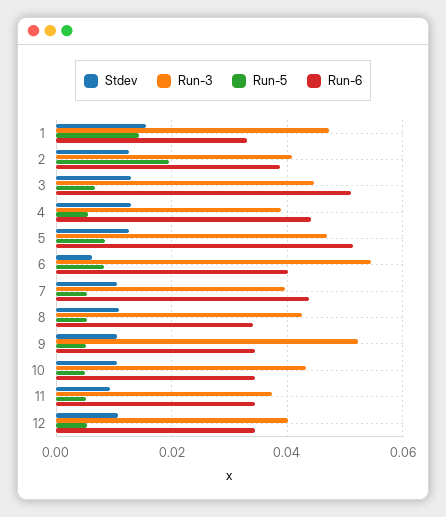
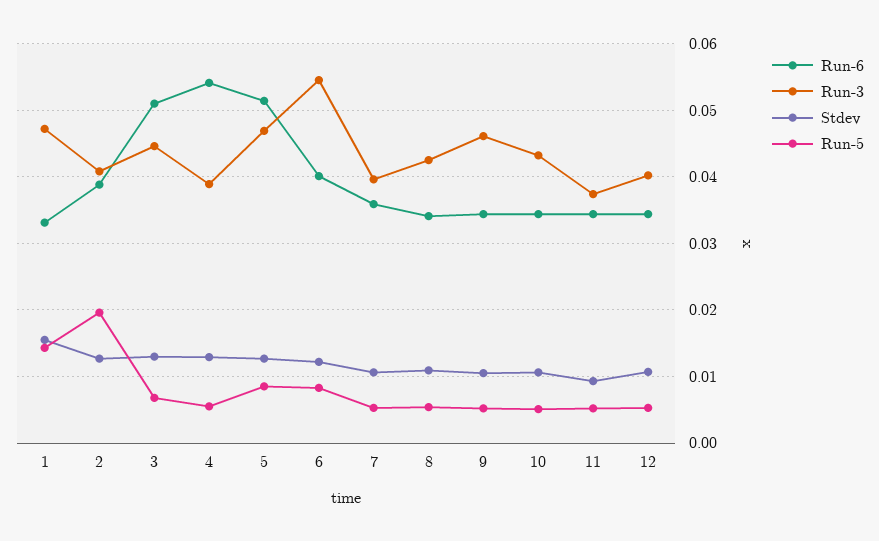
  {
    "Stdev": {
      "1": 0.016,
      "2": 0.013,
      "3": 0.013,
      "4": 0.013,
      "5": 0.013,
-     "6": 0.006,
+     "6": 0.012,
      "7": 0.011,
      "8": 0.011,
      "9": 0.011,
      "10": 0.011,
      "11": 0.009,
      "12": 0.011
    },
    "Run-3": {
      "1": 0.047,
      "2": 0.041,
      "3": 0.045,
      "4": 0.039,
      "5": 0.047,
      "6": 0.055,
      "7": 0.04,
      "8": 0.043,
-     "9": 0.052,
+     "9": 0.046,
      "10": 0.043,
      "11": 0.037,
      "12": 0.04
    },
    "Run-5": {
      "1": 0.014,
      "2": 0.02,
      "3": 0.007,
      "4": 0.006,
      "5": 0.009,
      "6": 0.008,
      "7": 0.005,
      "8": 0.005,
      "9": 0.005,
      "10": 0.005,
      "11": 0.005,
      "12": 0.005
    },
    "Run-6": {
      "1": 0.033,
      "2": 0.039,
      "3": 0.051,
-     "4": 0.044,
+     "4": 0.054,
      "5": 0.051,
      "6": 0.04,
-     "7": 0.044,
+     "7": 0.036,
      "8": 0.034,
      "9": 0.034,
      "10": 0.034,
      "11": 0.034,
      "12": 0.034
    }
  }

